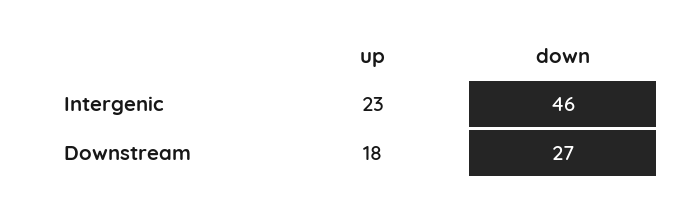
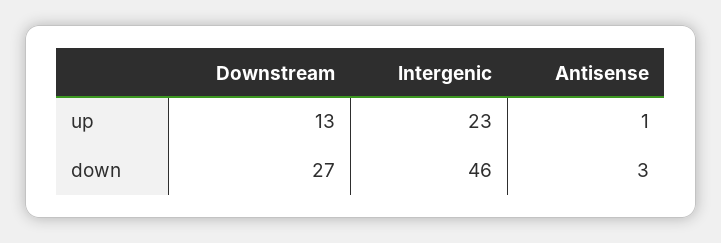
  {
    "up": {
      "Intergenic": 23,
-     "Downstream": 18
+     "Downstream": 13,
+     "Antisense": 1
    },
    "down": {
      "Intergenic": 46,
-     "Downstream": 27
+     "Downstream": 27,
+     "Antisense": 3
    }
  }

